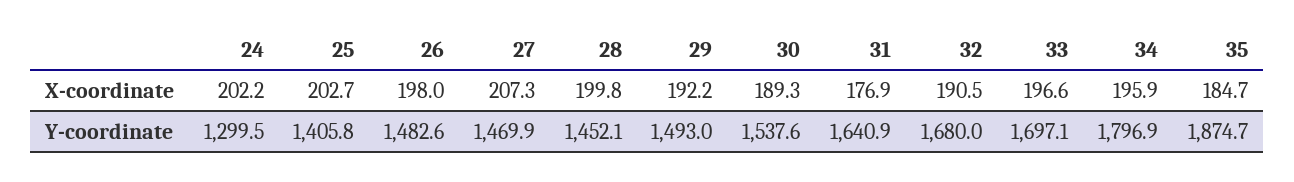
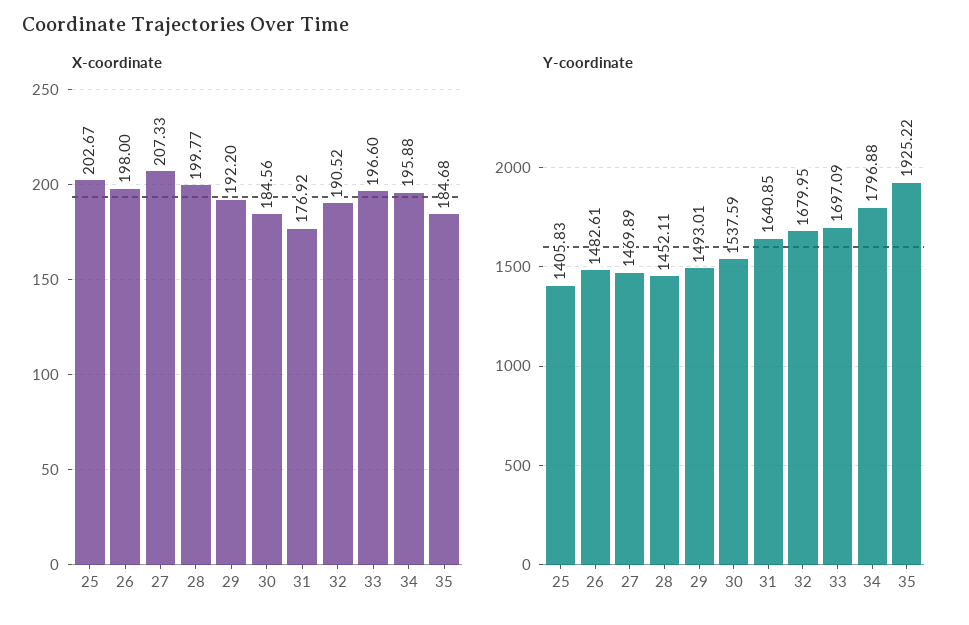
  {
    "X-coordinate": {
-     "24": 202.2,
      "25": 202.67,
      "26": 198,
      "27": 207.33,
      "28": 199.77,
      "29": 192.2,
-     "30": 189.3,
+     "30": 184.56,
      "31": 176.92,
      "32": 190.52,
      "33": 196.6,
      "34": 195.88,
      "35": 184.68
    },
    "Y-coordinate": {
-     "24": 1299.5,
      "25": 1405.83,
      "26": 1482.61,
      "27": 1469.89,
      "28": 1452.11,
      "29": 1493.01,
      "30": 1537.59,
      "31": 1640.85,
      "32": 1679.95,
      "33": 1697.09,
      "34": 1796.88,
-     "35": 1874.7
+     "35": 1925.22
    }
  }

